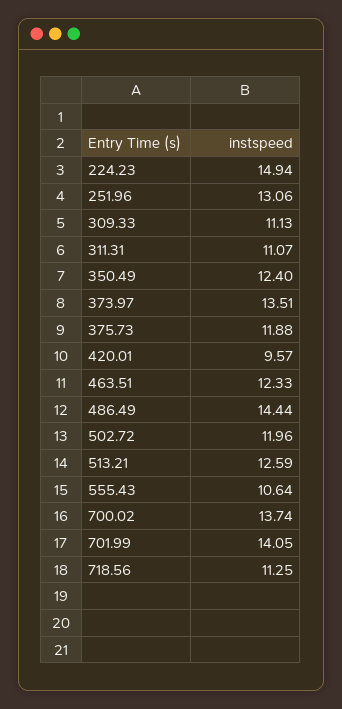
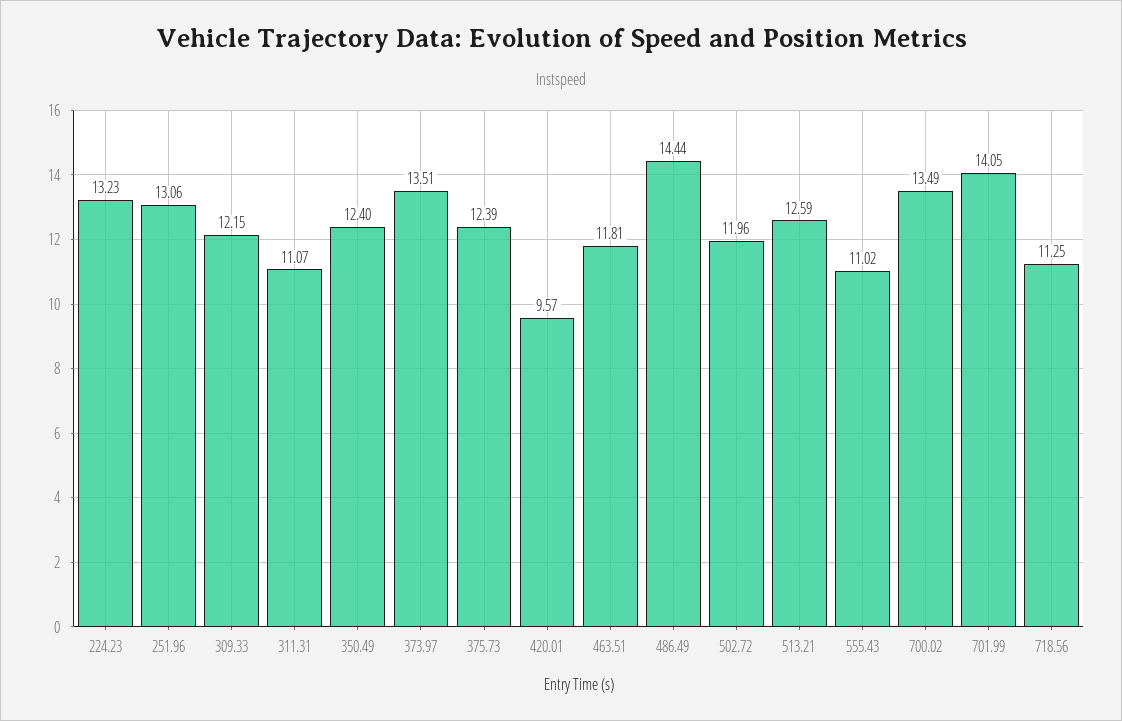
  {
-   "224.23": 14.94,
+   "224.23": 13.23,
    "251.96": 13.06,
-   "309.33": 11.13,
+   "309.33": 12.15,
    "311.31": 11.07,
    "350.49": 12.4,
    "373.97": 13.51,
-   "375.73": 11.88,
+   "375.73": 12.39,
    "420.01": 9.57,
-   "463.51": 12.33,
+   "463.51": 11.81,
    "486.49": 14.44,
    "502.72": 11.96,
    "513.21": 12.59,
-   "555.43": 10.64,
+   "555.43": 11.02,
-   "700.02": 13.74,
+   "700.02": 13.49,
    "701.99": 14.05,
    "718.56": 11.25
  }

